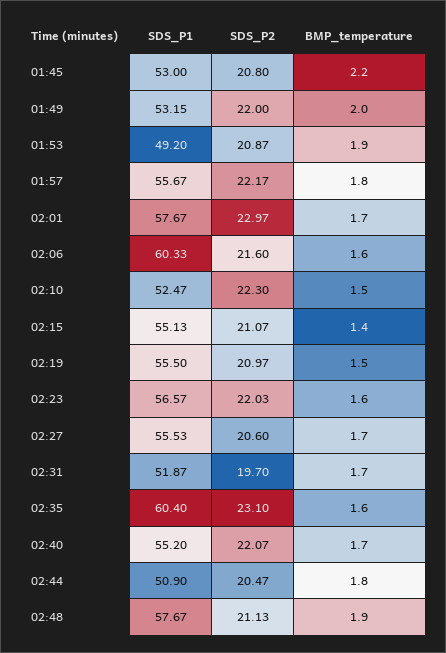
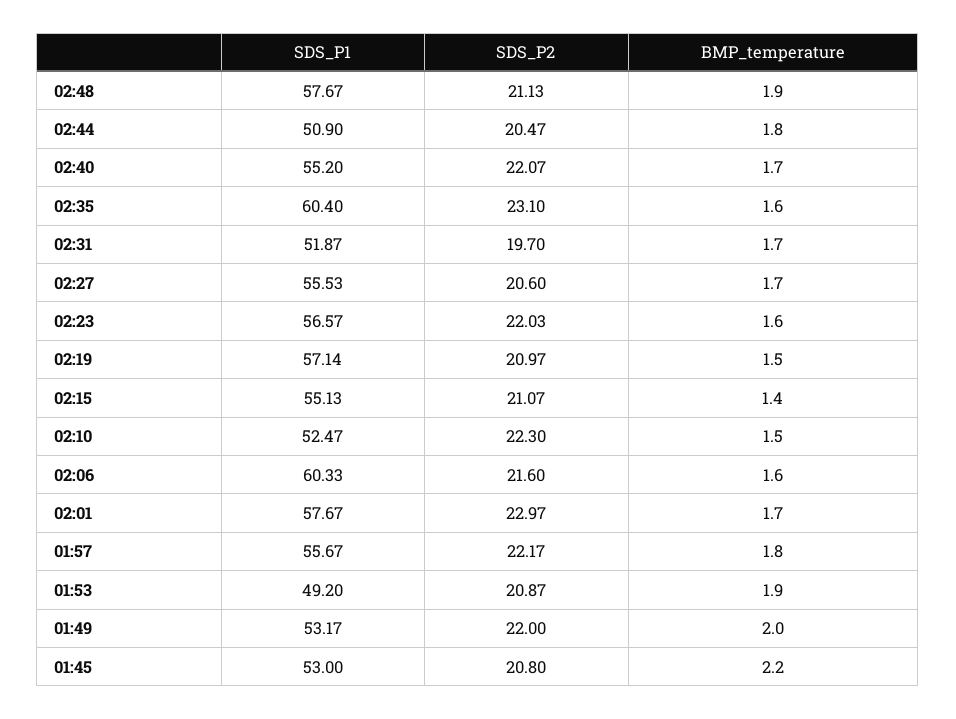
  {
    "SDS_P1": {
      "01:45": 53,
-     "01:49": 53.15,
+     "01:49": 53.17,
      "01:53": 49.2,
      "01:57": 55.67,
      "02:01": 57.67,
      "02:06": 60.33,
      "02:10": 52.47,
      "02:15": 55.13,
-     "02:19": 55.5,
+     "02:19": 57.14,
      "02:23": 56.57,
      "02:27": 55.53,
      "02:31": 51.87,
      "02:35": 60.4,
      "02:40": 55.2,
      "02:44": 50.9,
      "02:48": 57.67
    },
    "SDS_P2": {
      "01:45": 20.8,
      "01:49": 22,
      "01:53": 20.87,
      "01:57": 22.17,
      "02:01": 22.97,
      "02:06": 21.6,
      "02:10": 22.3,
      "02:15": 21.07,
      "02:19": 20.97,
      "02:23": 22.03,
      "02:27": 20.6,
      "02:31": 19.7,
      "02:35": 23.1,
      "02:40": 22.07,
      "02:44": 20.47,
      "02:48": 21.13
    },
    "BMP_temperature": {
      "01:45": 2.2,
      "01:49": 2,
      "01:53": 1.9,
      "01:57": 1.8,
      "02:01": 1.7,
      "02:06": 1.6,
      "02:10": 1.5,
      "02:15": 1.4,
      "02:19": 1.5,
      "02:23": 1.6,
      "02:27": 1.7,
      "02:31": 1.7,
      "02:35": 1.6,
      "02:40": 1.7,
      "02:44": 1.8,
      "02:48": 1.9
    }
  }

